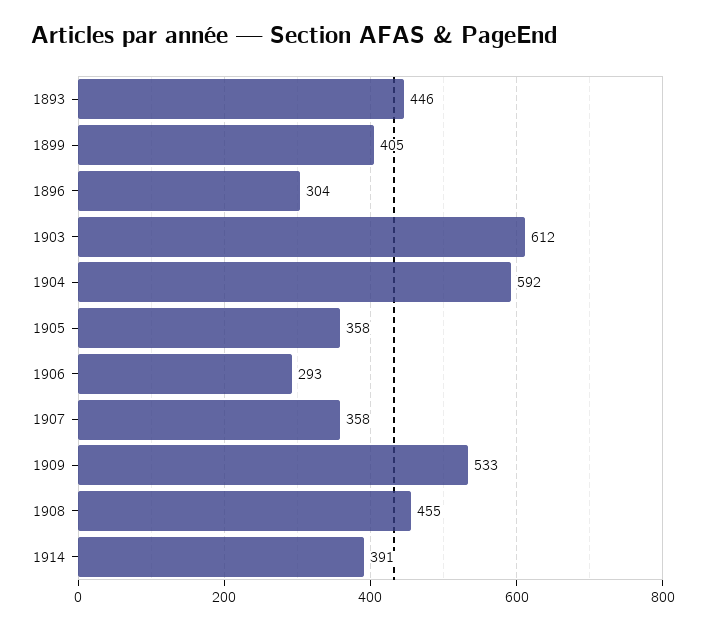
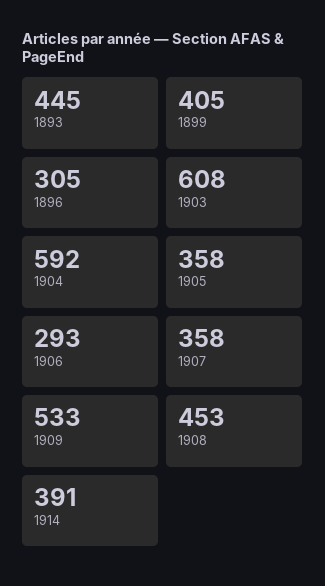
  {
-   "1893": 446,
+   "1893": 445,
    "1899": 405,
-   "1896": 304,
+   "1896": 305,
-   "1903": 612,
+   "1903": 608,
    "1904": 592,
    "1905": 358,
    "1906": 293,
    "1907": 358,
    "1909": 533,
-   "1908": 455,
+   "1908": 453,
    "1914": 391
  }

